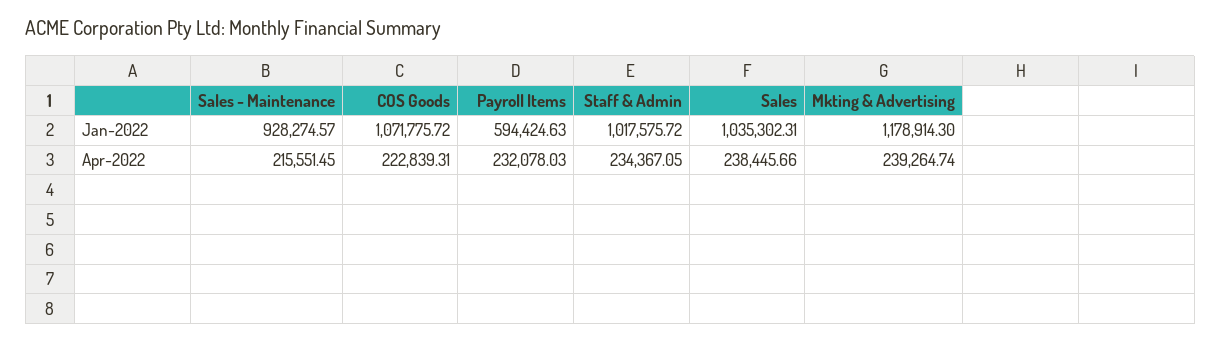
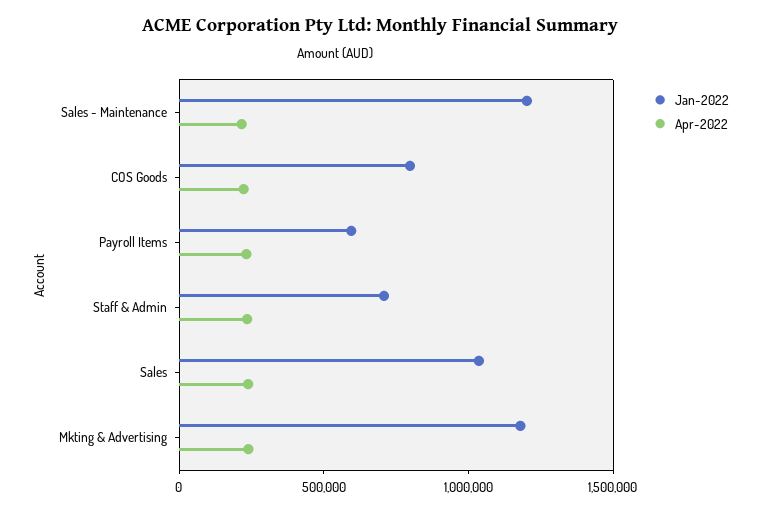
  {
    "Jan-2022": {
-     "Sales - Maintenance": 928274.57,
+     "Sales - Maintenance": 1200000,
-     "COS Goods": 1071775.72,
+     "COS Goods": 800000,
      "Payroll Items": 594424.63,
-     "Staff & Admin": 1017575.72,
+     "Staff & Admin": 700000,
      "Sales": 1035302.31,
      "Mkting & Advertising": 1178914.3
    },
    "Apr-2022": {
      "Sales - Maintenance": 215551.45,
      "COS Goods": 222839.31,
      "Payroll Items": 232078.03,
      "Staff & Admin": 234367.05,
      "Sales": 238445.66,
      "Mkting & Advertising": 239264.74
    }
  }

